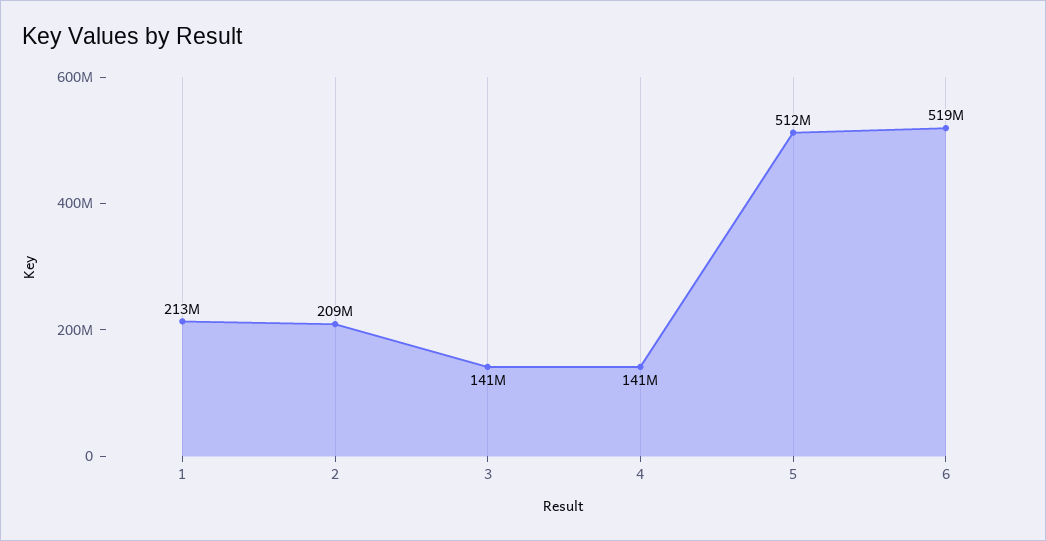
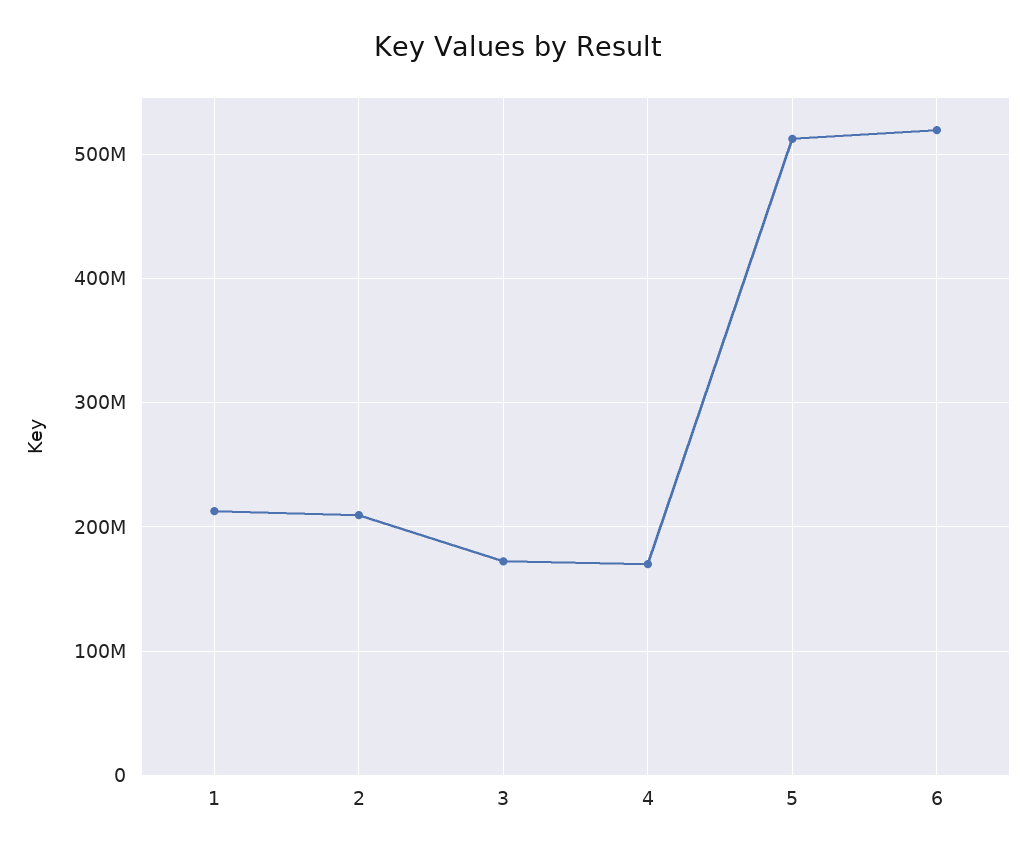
  {
    "1": 213000000,
    "2": 209000000,
-   "3": 141000000,
+   "3": 170000000,
-   "4": 141000000,
+   "4": 170000000,
    "5": 512000000,
    "6": 519000000
  }

